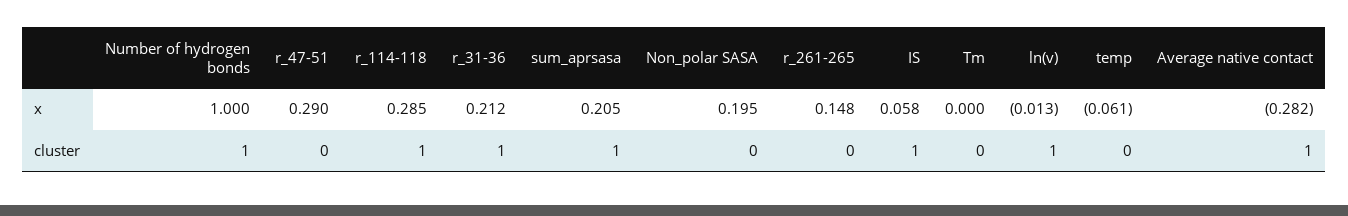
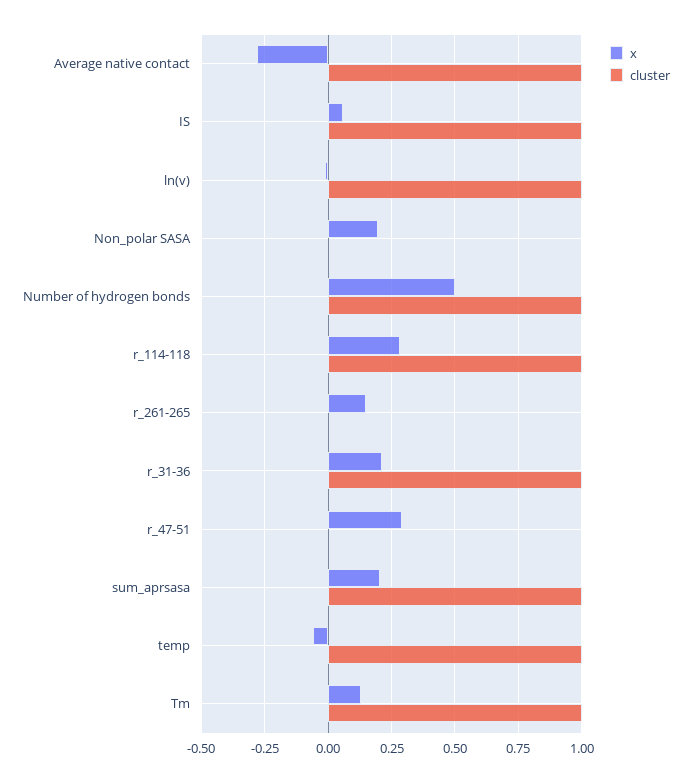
  {
    "x": {
-     "Number of hydrogen bonds": 1,
+     "Number of hydrogen bonds": 0.5,
      "r_47-51": 0.29,
      "r_114-118": 0.285,
      "r_31-36": 0.212,
      "sum_aprsasa": 0.205,
      "Non_polar SASA": 0.195,
      "r_261-265": 0.148,
      "IS": 0.058,
-     "Tm": 0,
+     "Tm": 0.125,
      "ln(v)": -0.013,
      "temp": -0.061,
      "Average native contact": -0.282
    },
    "cluster": {
      "Number of hydrogen bonds": 1,
      "r_47-51": 0,
      "r_114-118": 1,
      "r_31-36": 1,
      "sum_aprsasa": 1,
      "Non_polar SASA": 0,
      "r_261-265": 0,
      "IS": 1,
-     "Tm": 0,
+     "Tm": 1,
      "ln(v)": 1,
-     "temp": 0,
+     "temp": 1,
      "Average native contact": 1
    }
  }

